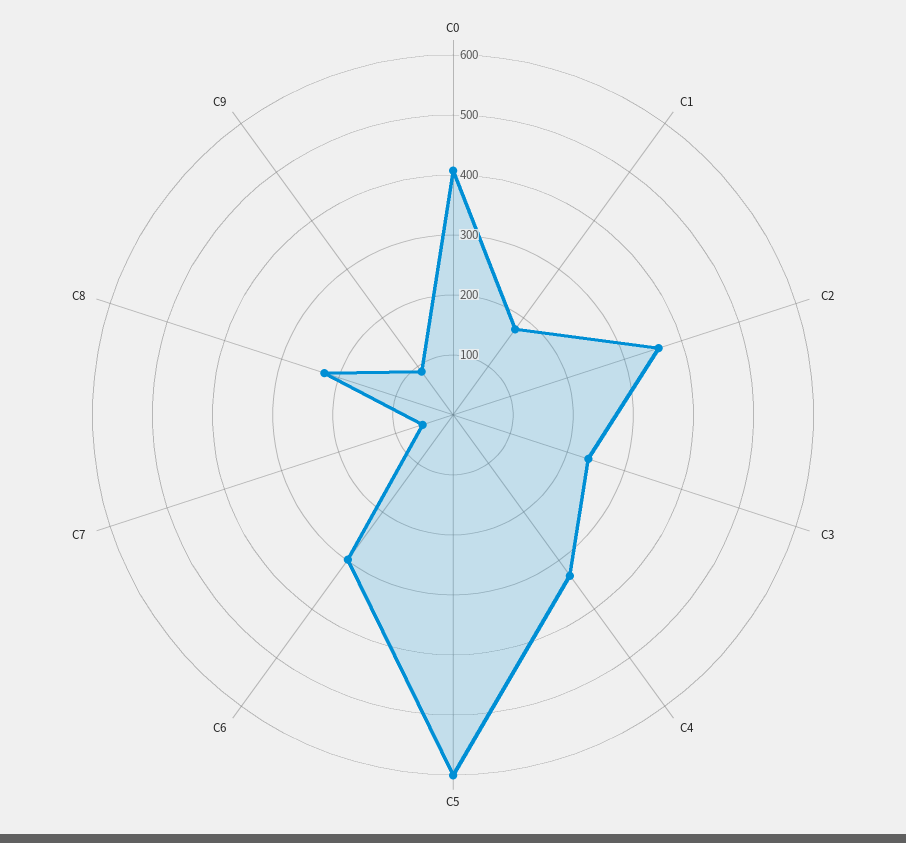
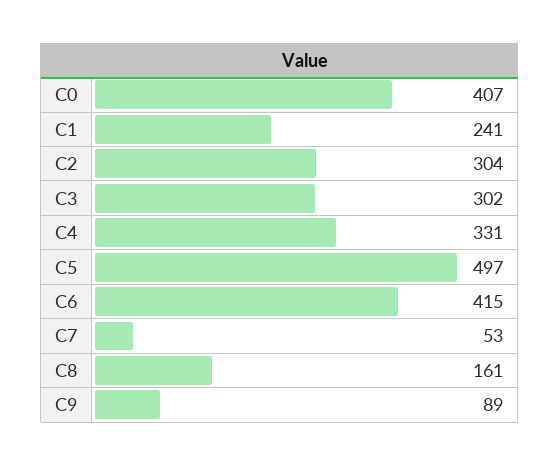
  {
    "C0": 407,
-   "C1": 180,
+   "C1": 241,
-   "C2": 360,
+   "C2": 304,
-   "C3": 240,
+   "C3": 302,
    "C4": 331,
-   "C5": 600,
+   "C5": 497,
-   "C6": 300,
+   "C6": 415,
    "C7": 53,
-   "C8": 220,
+   "C8": 161,
    "C9": 89
  }

